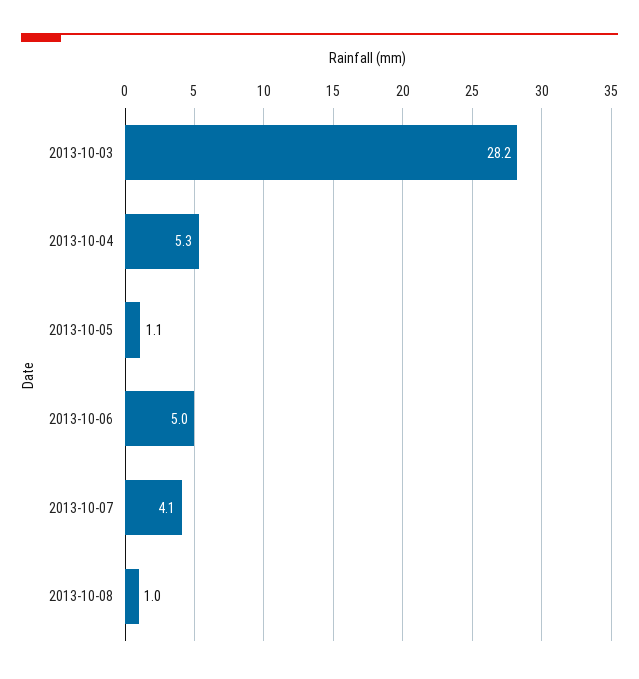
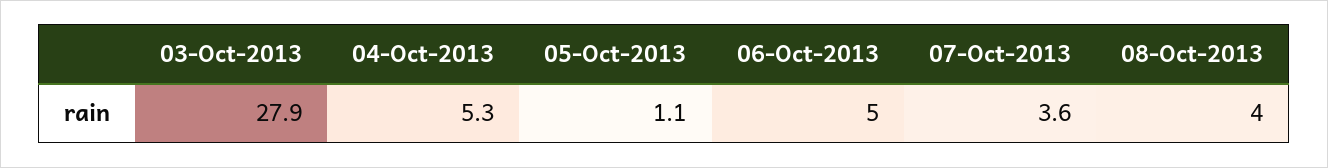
  {
-   "2013-10-03": 28.2,
+   "2013-10-03": 27.9,
    "2013-10-04": 5.3,
    "2013-10-05": 1.1,
    "2013-10-06": 5,
-   "2013-10-07": 4.1,
+   "2013-10-07": 3.6,
-   "2013-10-08": 1
+   "2013-10-08": 4
  }

